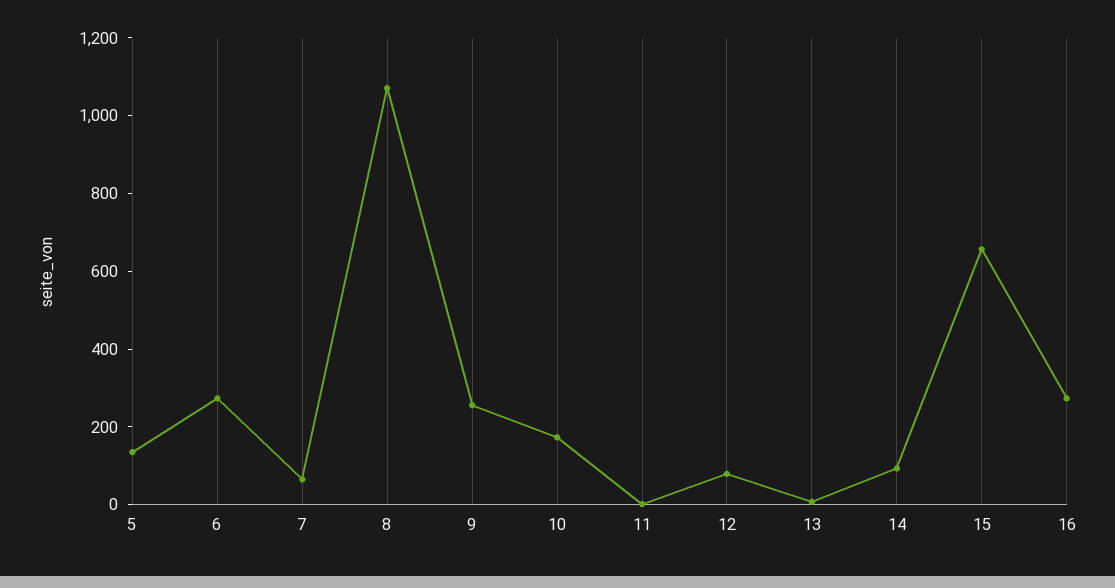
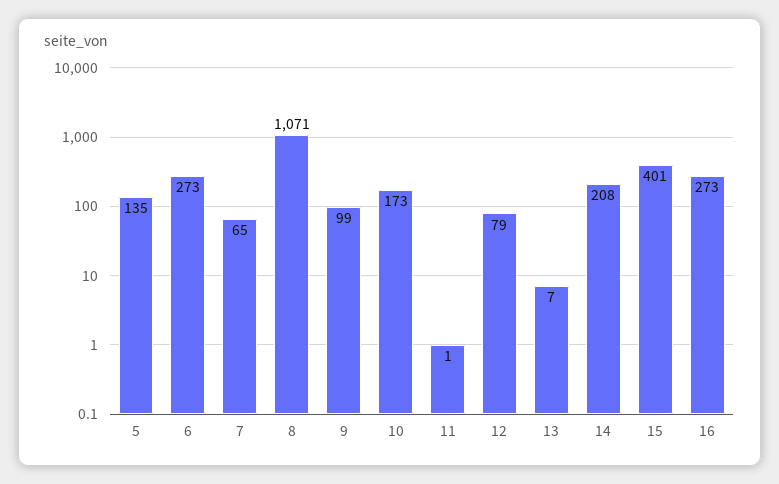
  {
    "5": 135,
    "6": 273,
    "7": 65,
    "8": 1071,
-   "9": 250,
+   "9": 99,
    "10": 173,
    "11": 1,
    "12": 79,
    "13": 7,
-   "14": 100,
+   "14": 208,
-   "15": 650,
+   "15": 401,
    "16": 273
  }

